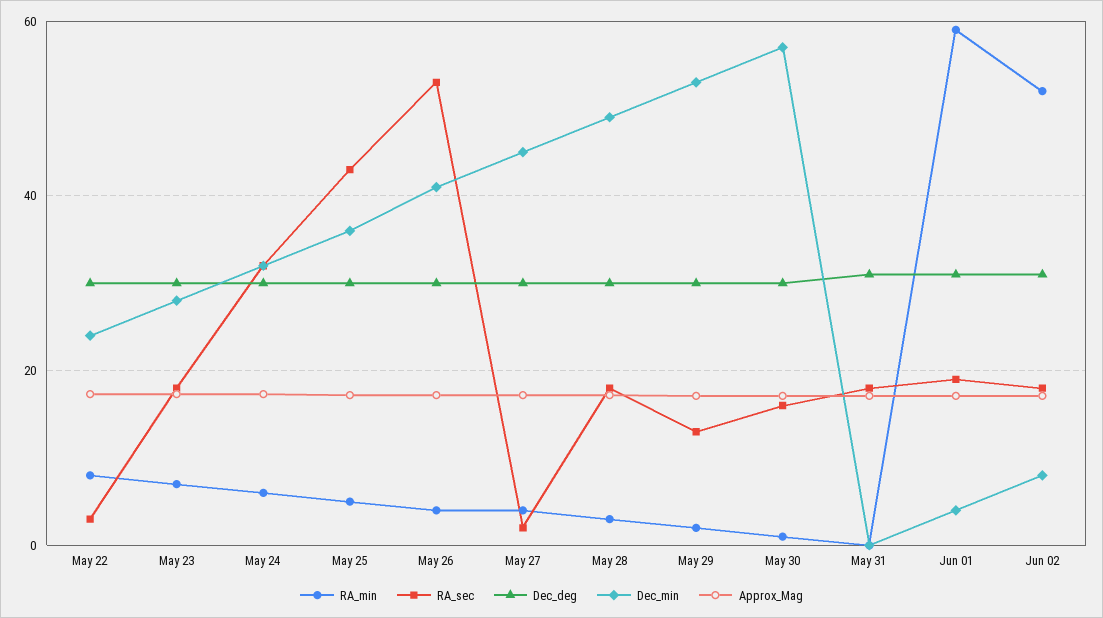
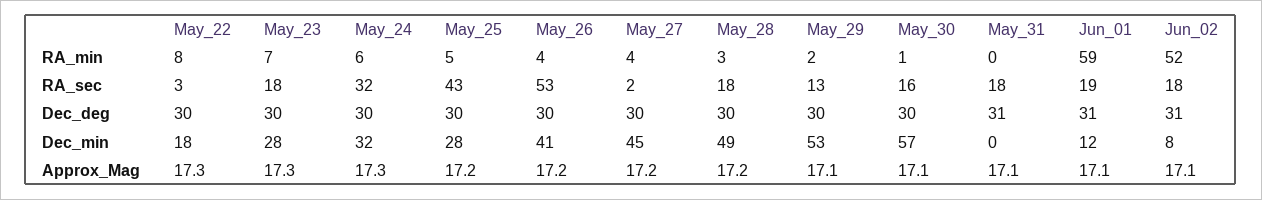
  {
    "RA_min": {
      "May 22": 8,
      "May 23": 7,
      "May 24": 6,
      "May 25": 5,
      "May 26": 4,
      "May 27": 4,
      "May 28": 3,
      "May 29": 2,
      "May 30": 1,
      "May 31": 0,
      "Jun 01": 59,
      "Jun 02": 52
    },
    "RA_sec": {
      "May 22": 3,
      "May 23": 18,
      "May 24": 32,
      "May 25": 43,
      "May 26": 53,
      "May 27": 2,
      "May 28": 18,
      "May 29": 13,
      "May 30": 16,
      "May 31": 18,
      "Jun 01": 19,
      "Jun 02": 18
    },
    "Dec_deg": {
      "May 22": 30,
      "May 23": 30,
      "May 24": 30,
      "May 25": 30,
      "May 26": 30,
      "May 27": 30,
      "May 28": 30,
      "May 29": 30,
      "May 30": 30,
      "May 31": 31,
      "Jun 01": 31,
      "Jun 02": 31
    },
    "Dec_min": {
-     "May 22": 24,
+     "May 22": 18,
      "May 23": 28,
      "May 24": 32,
-     "May 25": 36,
+     "May 25": 28,
      "May 26": 41,
      "May 27": 45,
      "May 28": 49,
      "May 29": 53,
      "May 30": 57,
      "May 31": 0,
-     "Jun 01": 4,
+     "Jun 01": 12,
      "Jun 02": 8
    },
    "Approx_Mag": {
      "May 22": 17.3,
      "May 23": 17.3,
      "May 24": 17.3,
      "May 25": 17.2,
      "May 26": 17.2,
      "May 27": 17.2,
      "May 28": 17.2,
      "May 29": 17.1,
      "May 30": 17.1,
      "May 31": 17.1,
      "Jun 01": 17.1,
      "Jun 02": 17.1
    }
  }

